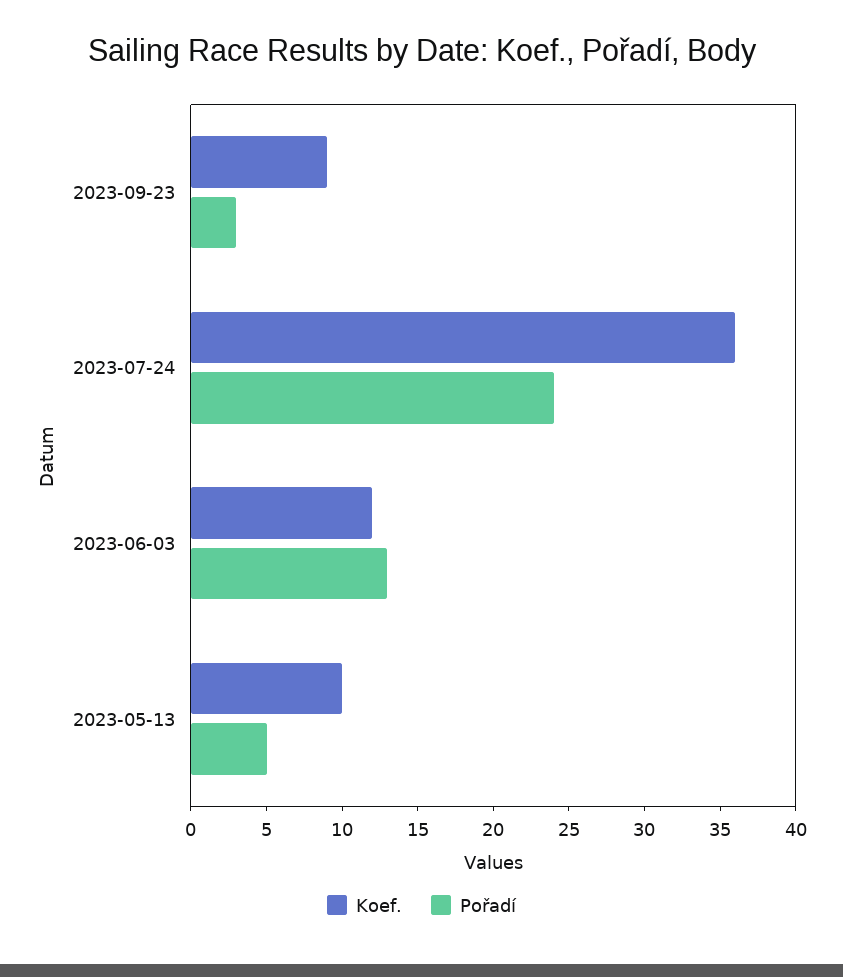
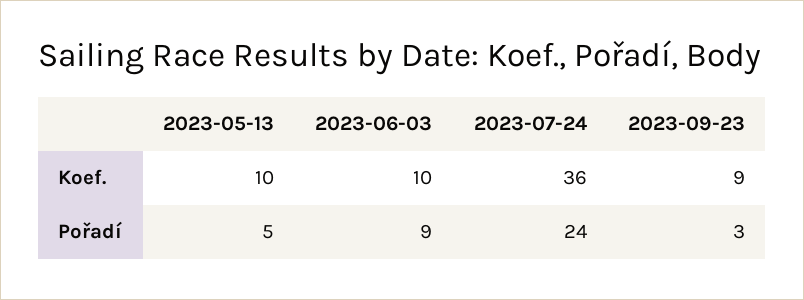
  {
    "Koef.": {
      "2023-09-23": 9,
      "2023-07-24": 36,
-     "2023-06-03": 12,
+     "2023-06-03": 10,
      "2023-05-13": 10
    },
    "Pořadí": {
      "2023-09-23": 3,
      "2023-07-24": 24,
-     "2023-06-03": 13,
+     "2023-06-03": 9,
      "2023-05-13": 5
    }
  }

